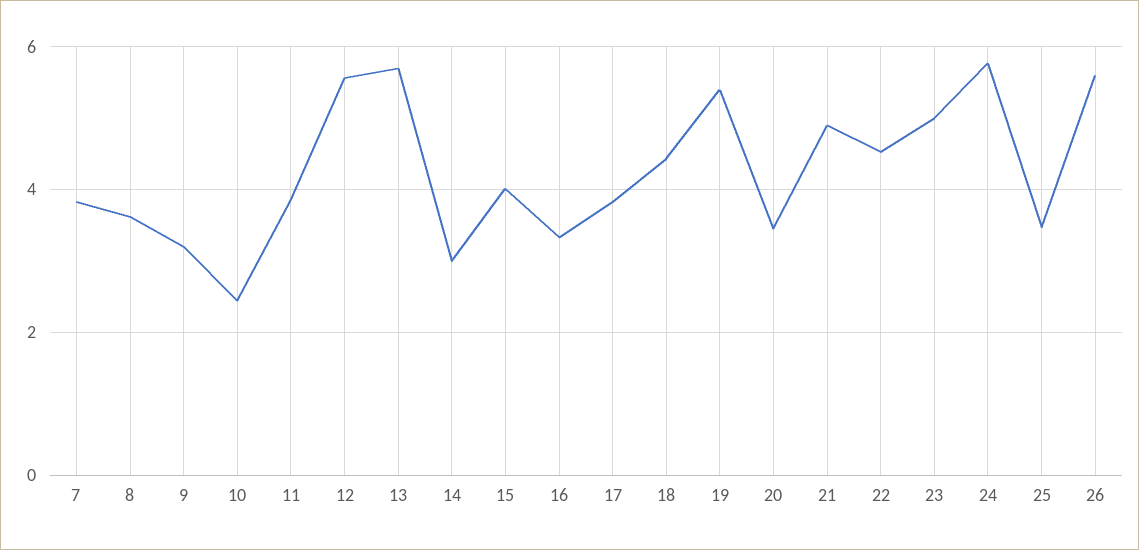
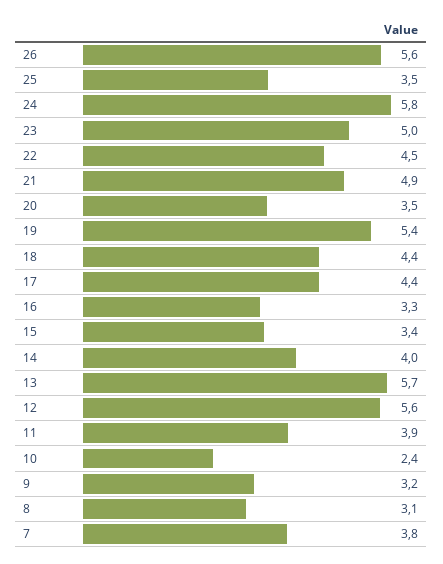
  {
    "7": 3.8,
-   "8": 3.6,
+   "8": 3.1,
    "9": 3.2,
    "10": 2.4,
    "11": 3.9,
    "12": 5.6,
    "13": 5.7,
-   "14": 3,
+   "14": 4,
-   "15": 4,
+   "15": 3.4,
    "16": 3.3,
-   "17": 3.8,
+   "17": 4.4,
    "18": 4.4,
    "19": 5.4,
    "20": 3.5,
    "21": 4.9,
    "22": 4.5,
    "23": 5,
    "24": 5.8,
    "25": 3.5,
    "26": 5.6
  }

